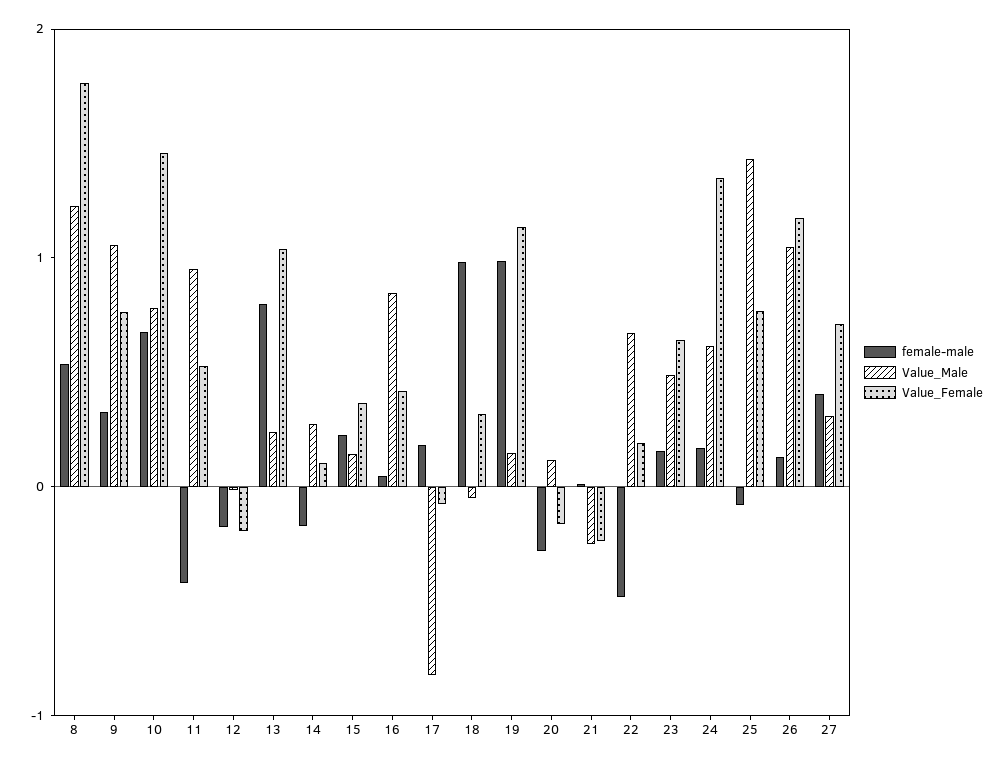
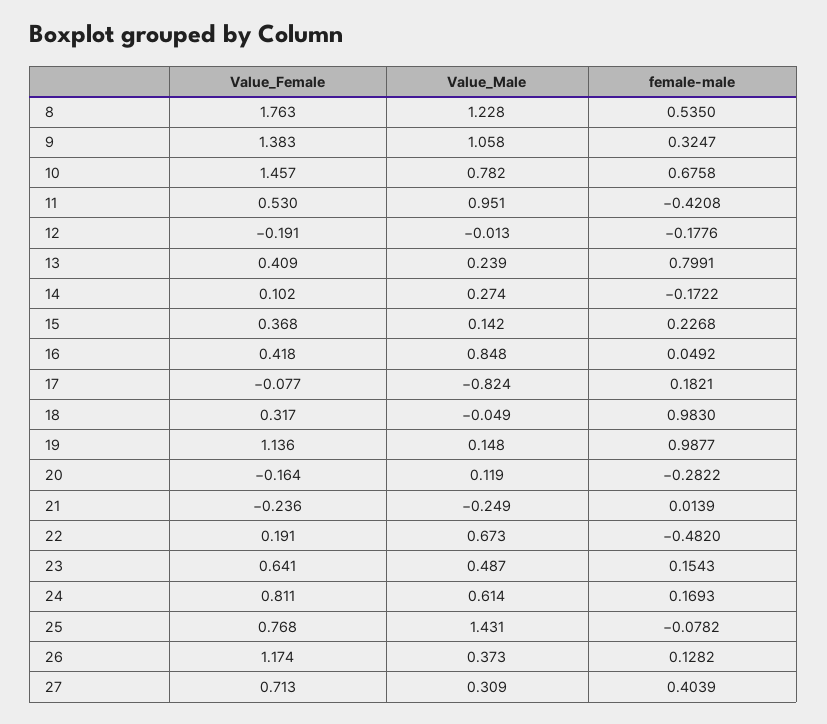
  {
    "female-male": {
      "8": 0.535,
      "9": 0.3247,
      "10": 0.6758,
      "11": -0.4208,
      "12": -0.1776,
      "13": 0.7991,
      "14": -0.1722,
      "15": 0.2268,
      "16": 0.0492,
      "17": 0.1821,
      "18": 0.983,
      "19": 0.9877,
      "20": -0.2822,
      "21": 0.0139,
      "22": -0.482,
      "23": 0.1543,
      "24": 0.1693,
      "25": -0.0782,
      "26": 0.1282,
      "27": 0.4039
    },
    "Value_Male": {
      "8": 1.228,
      "9": 1.058,
      "10": 0.782,
      "11": 0.951,
      "12": -0.013,
      "13": 0.239,
      "14": 0.274,
      "15": 0.142,
      "16": 0.848,
      "17": -0.824,
      "18": -0.049,
      "19": 0.148,
      "20": 0.119,
      "21": -0.249,
      "22": 0.673,
      "23": 0.487,
      "24": 0.614,
      "25": 1.431,
-     "26": 1,
+     "26": 0.373,
      "27": 0.309
    },
    "Value_Female": {
      "8": 1.763,
-     "9": 0.8,
+     "9": 1.383,
      "10": 1.457,
      "11": 0.53,
      "12": -0.191,
-     "13": 1,
+     "13": 0.409,
      "14": 0.102,
      "15": 0.368,
      "16": 0.418,
      "17": -0.077,
      "18": 0.317,
      "19": 1.136,
      "20": -0.164,
      "21": -0.236,
      "22": 0.191,
      "23": 0.641,
-     "24": 1.4,
+     "24": 0.811,
      "25": 0.768,
      "26": 1.174,
      "27": 0.713
    }
  }

